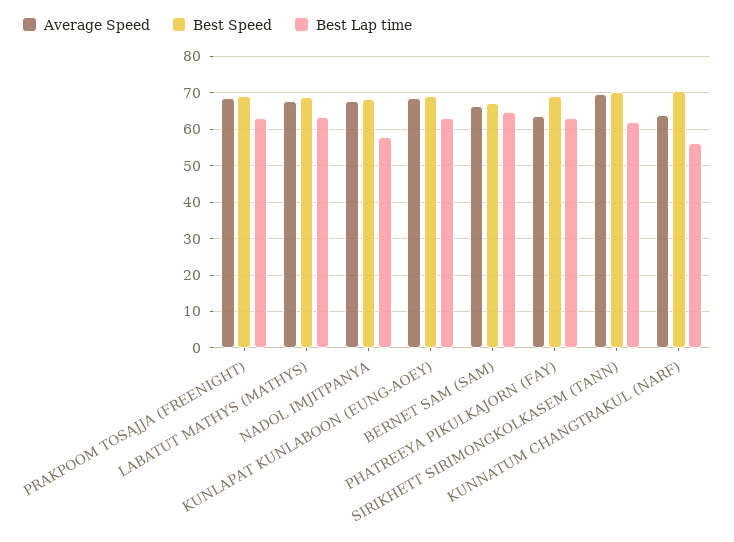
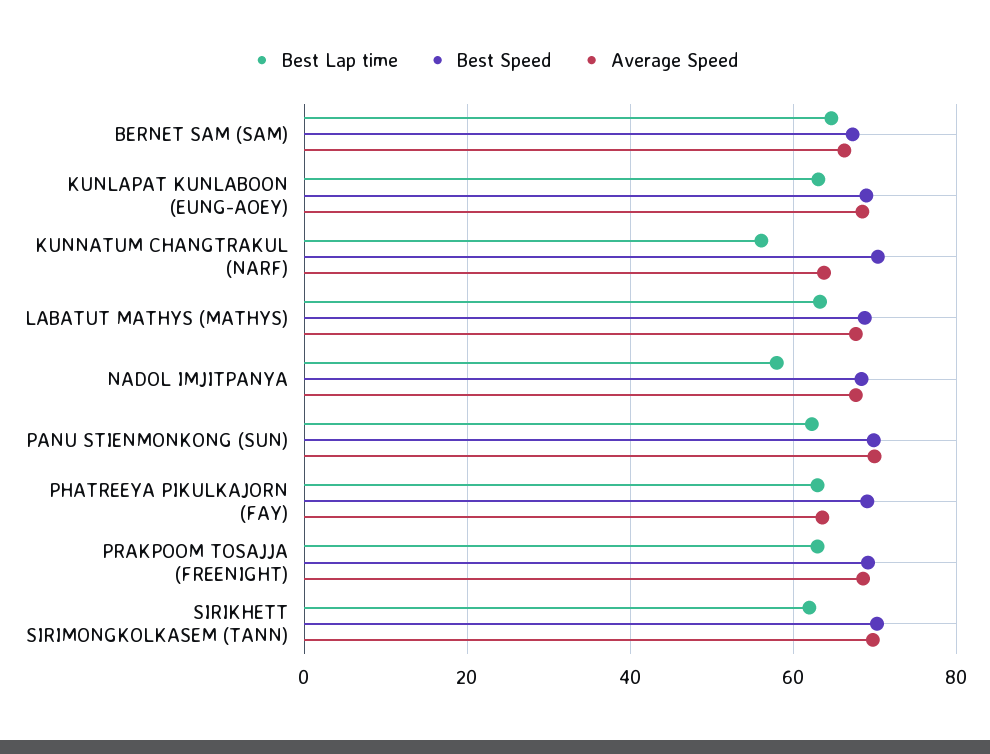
  {
    "Average Speed": {
      "PRAKPOOM TOSAJJA (FREENIGHT)": 68,
      "LABATUT MATHYS (MATHYS)": 68,
      "NADOL IMJITPANYA": 68,
      "KUNLAPAT KUNLABOON (EUNG-AOEY)": 68,
      "BERNET SAM (SAM)": 66,
      "PHATREEYA PIKULKAJORN (FAY)": 64,
      "SIRIKHETT SIRIMONGKOLKASEM (TANN)": 70,
-     "KUNNATUM CHANGTRAKUL (NARF)": 64
+     "KUNNATUM CHANGTRAKUL (NARF)": 64,
+     "PANU STIENMONKONG (SUN)": 70
    },
    "Best Speed": {
      "PRAKPOOM TOSAJJA (FREENIGHT)": 70,
      "LABATUT MATHYS (MATHYS)": 68,
      "NADOL IMJITPANYA": 68,
      "KUNLAPAT KUNLABOON (EUNG-AOEY)": 70,
      "BERNET SAM (SAM)": 68,
      "PHATREEYA PIKULKAJORN (FAY)": 70,
      "SIRIKHETT SIRIMONGKOLKASEM (TANN)": 70,
-     "KUNNATUM CHANGTRAKUL (NARF)": 70
+     "KUNNATUM CHANGTRAKUL (NARF)": 70,
+     "PANU STIENMONKONG (SUN)": 70
    },
    "Best Lap time": {
      "PRAKPOOM TOSAJJA (FREENIGHT)": 64,
      "LABATUT MATHYS (MATHYS)": 64,
      "NADOL IMJITPANYA": 58,
      "KUNLAPAT KUNLABOON (EUNG-AOEY)": 64,
      "BERNET SAM (SAM)": 64,
      "PHATREEYA PIKULKAJORN (FAY)": 64,
      "SIRIKHETT SIRIMONGKOLKASEM (TANN)": 62,
-     "KUNNATUM CHANGTRAKUL (NARF)": 56
+     "KUNNATUM CHANGTRAKUL (NARF)": 56,
+     "PANU STIENMONKONG (SUN)": 62
    }
  }

